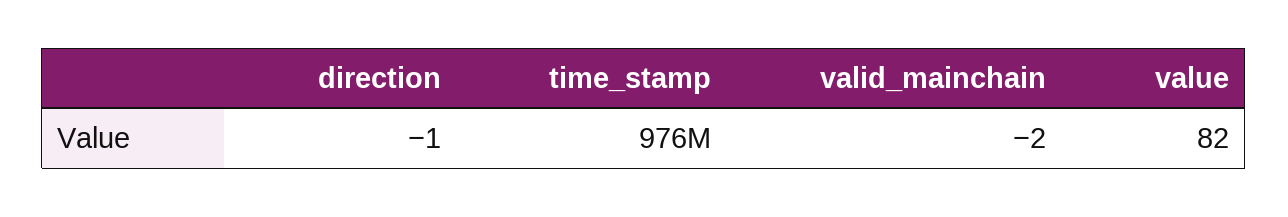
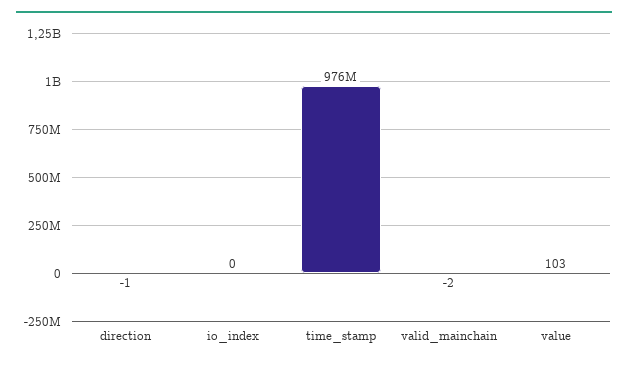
  {
    "direction": -1,
    "time_stamp": 976000000,
    "valid_mainchain": -2,
-   "value": 82
+   "value": 103,
+   "io_index": 0
  }

